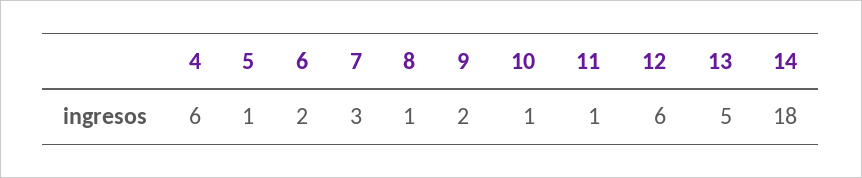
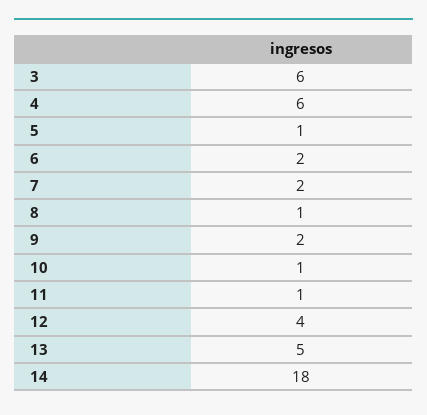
  {
    "4": 6,
    "5": 1,
    "6": 2,
-   "7": 3,
+   "7": 2,
    "8": 1,
    "9": 2,
    "10": 1,
    "11": 1,
-   "12": 6,
+   "12": 4,
    "13": 5,
-   "14": 18
+   "14": 18,
+   "3": 6
  }

